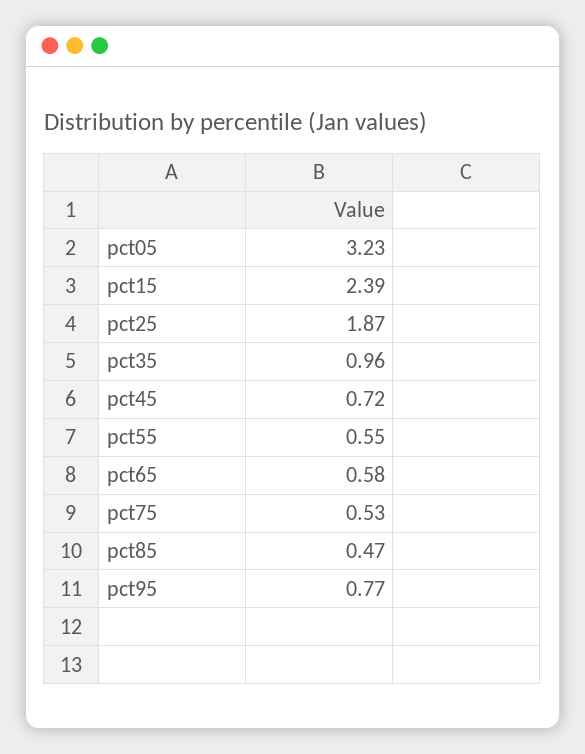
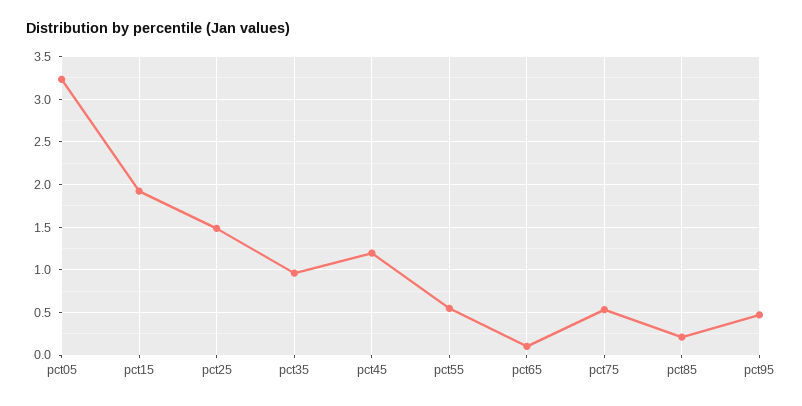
  {
    "pct05": 3.23,
-   "pct15": 2.39,
+   "pct15": 1.9,
-   "pct25": 1.87,
+   "pct25": 1.5,
    "pct35": 0.96,
-   "pct45": 0.72,
+   "pct45": 1.2,
    "pct55": 0.55,
-   "pct65": 0.58,
+   "pct65": 0.1,
    "pct75": 0.53,
-   "pct85": 0.47,
+   "pct85": 0.2,
-   "pct95": 0.77
+   "pct95": 0.5
  }

